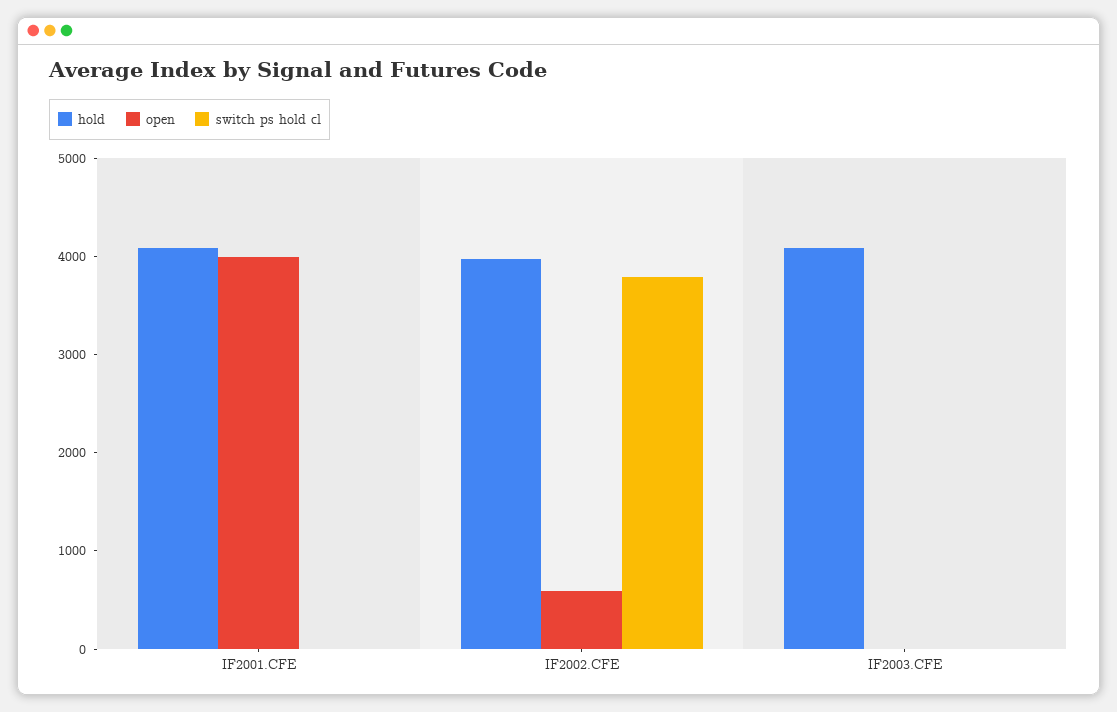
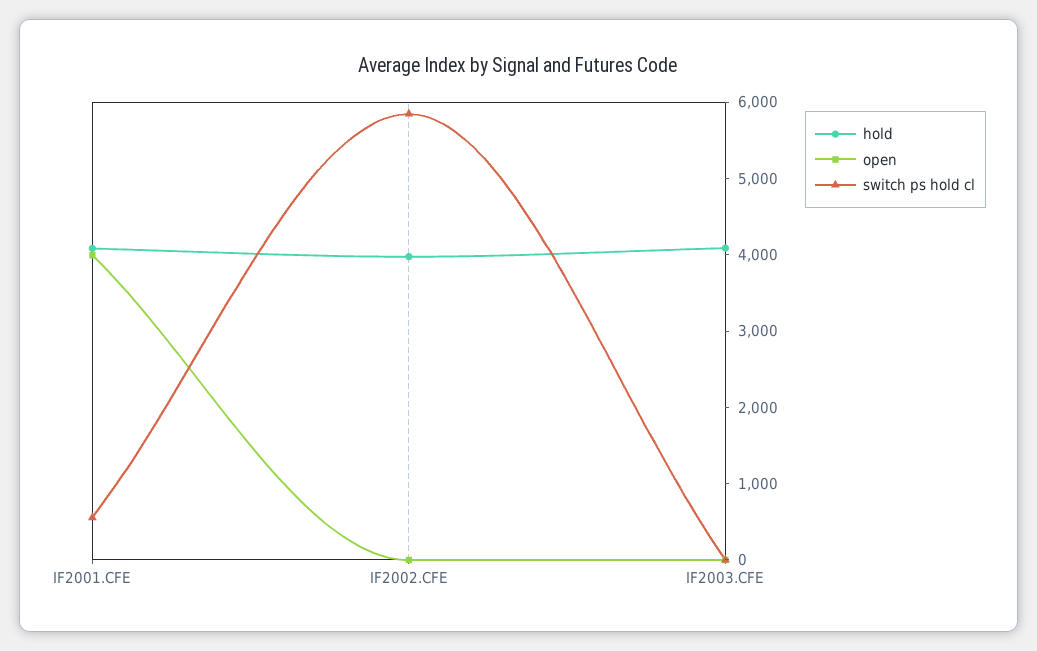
  {
    "hold": {
      "IF2001.CFE": 4000,
      "IF2002.CFE": 4000,
      "IF2003.CFE": 4000
    },
    "open": {
      "IF2001.CFE": 4000,
-     "IF2002.CFE": 600,
+     "IF2002.CFE": 0,
      "IF2003.CFE": 0
    },
    "switch ps hold cl": {
-     "IF2001.CFE": 0,
+     "IF2001.CFE": 600,
-     "IF2002.CFE": 3800,
+     "IF2002.CFE": 5800,
      "IF2003.CFE": 0
    }
  }

